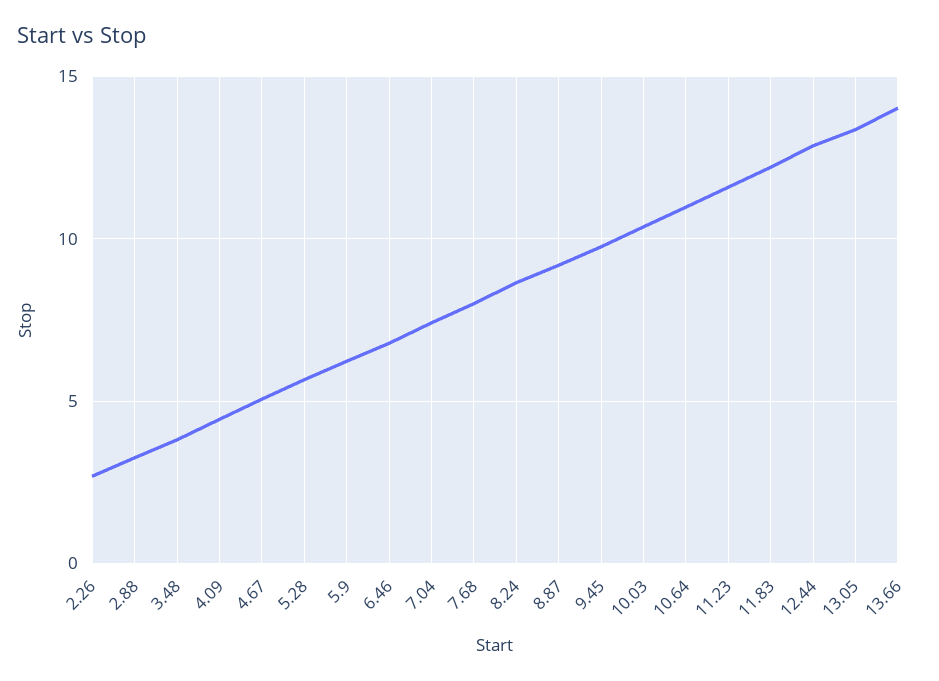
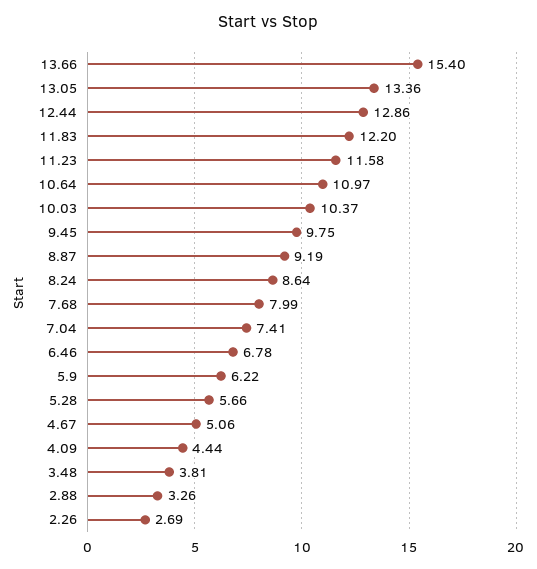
  {
    "2.26": 2.69,
    "2.88": 3.26,
    "3.48": 3.81,
    "4.09": 4.44,
    "4.67": 5.06,
    "5.28": 5.66,
    "5.9": 6.22,
    "6.46": 6.78,
    "7.04": 7.41,
    "7.68": 7.99,
    "8.24": 8.64,
    "8.87": 9.19,
    "9.45": 9.75,
    "10.03": 10.37,
    "10.64": 10.97,
    "11.23": 11.58,
    "11.83": 12.2,
    "12.44": 12.86,
    "13.05": 13.36,
-   "13.66": 14
+   "13.66": 15.4
  }

